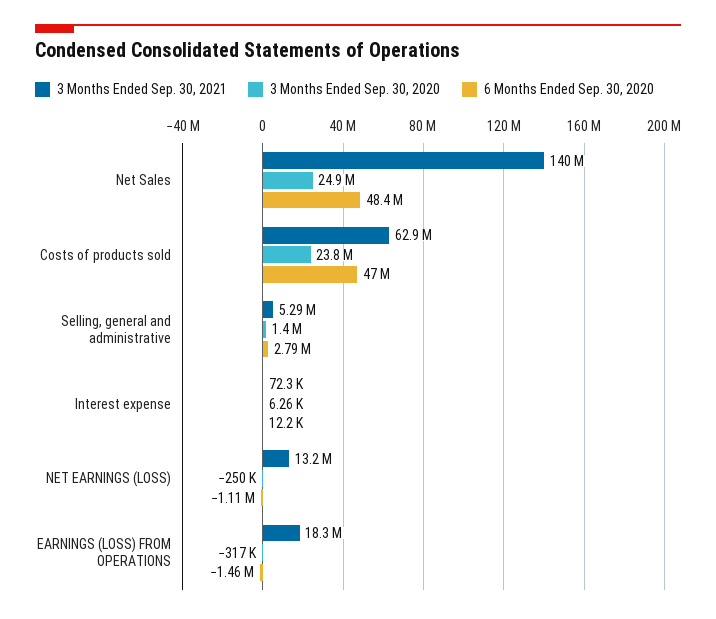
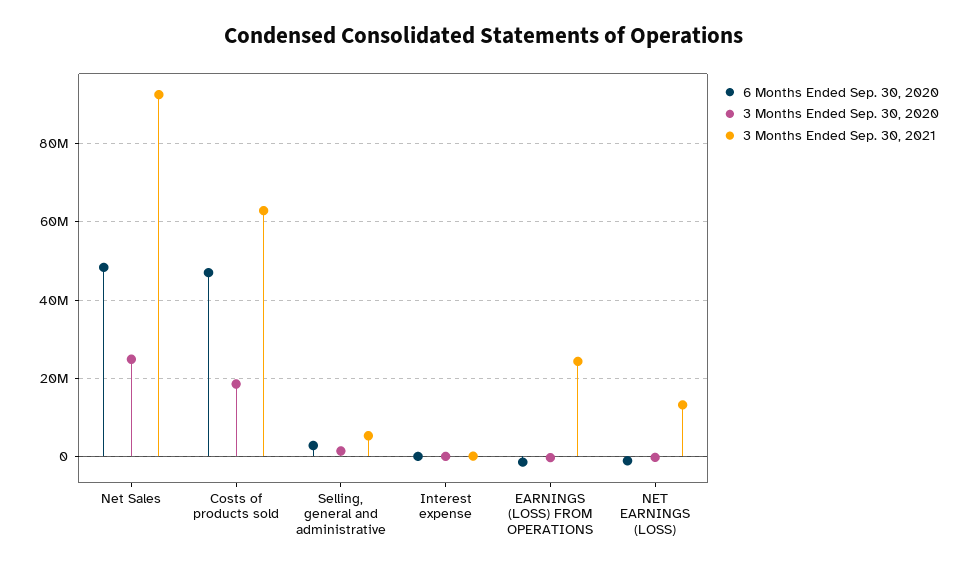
  {
    "3 Months Ended Sep. 30, 2021": {
-     "Net Sales": 140000000,
+     "Net Sales": 92000000,
      "Costs of products sold": 62900000,
      "Selling, general and administrative": 5290000,
      "Interest expense": 72300,
      "NET EARNINGS (LOSS)": 13200000,
-     "EARNINGS (LOSS) FROM OPERATIONS": 18300000
+     "EARNINGS (LOSS) FROM OPERATIONS": 24000000
    },
    "3 Months Ended Sep. 30, 2020": {
      "Net Sales": 24900000,
-     "Costs of products sold": 23800000,
+     "Costs of products sold": 18000000,
      "Selling, general and administrative": 1400000,
      "Interest expense": 6260,
      "NET EARNINGS (LOSS)": -250000,
      "EARNINGS (LOSS) FROM OPERATIONS": -317000
    },
    "6 Months Ended Sep. 30, 2020": {
      "Net Sales": 48400000,
      "Costs of products sold": 47000000,
      "Selling, general and administrative": 2790000,
      "Interest expense": 12200,
      "NET EARNINGS (LOSS)": -1110000,
      "EARNINGS (LOSS) FROM OPERATIONS": -1460000
    }
  }

